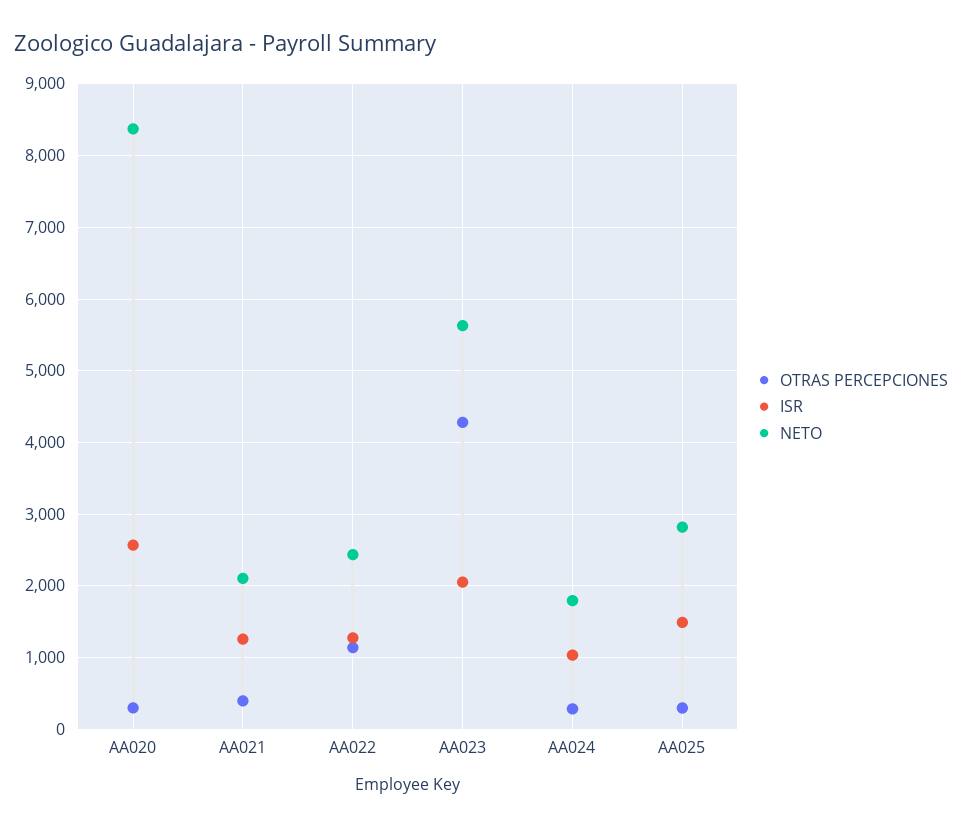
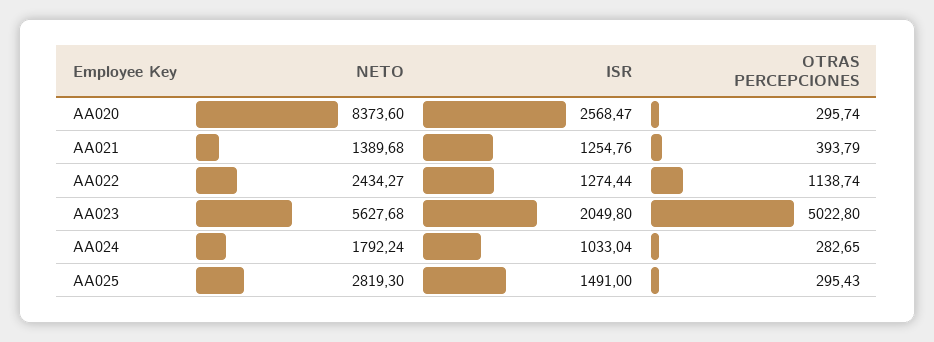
  {
    "OTRAS PERCEPCIONES": {
      "AA020": 295.74,
      "AA021": 393.79,
      "AA022": 1138.74,
-     "AA023": 4300,
+     "AA023": 5022.8,
      "AA024": 282.65,
      "AA025": 295.43
    },
    "ISR": {
      "AA020": 2568.47,
      "AA021": 1254.76,
      "AA022": 1274.44,
      "AA023": 2049.8,
      "AA024": 1033.04,
      "AA025": 1491
    },
    "NETO": {
      "AA020": 8373.6,
-     "AA021": 2100,
+     "AA021": 1389.68,
      "AA022": 2434.27,
      "AA023": 5627.68,
      "AA024": 1792.24,
      "AA025": 2819.3
    }
  }

